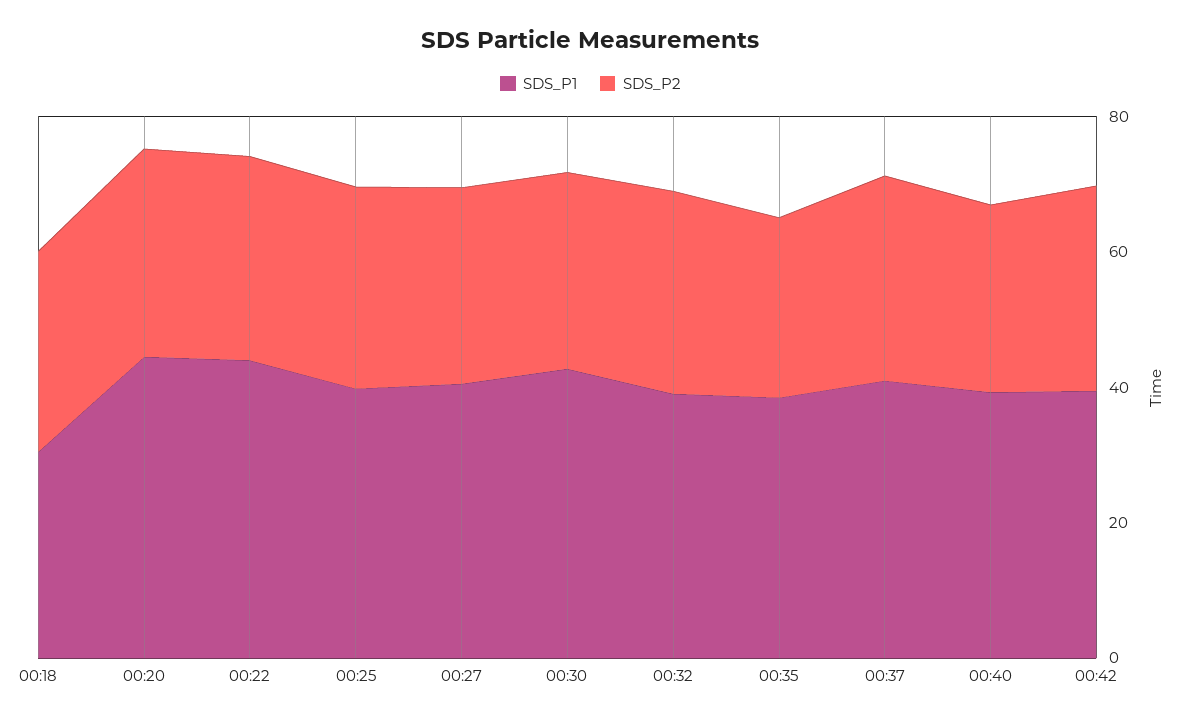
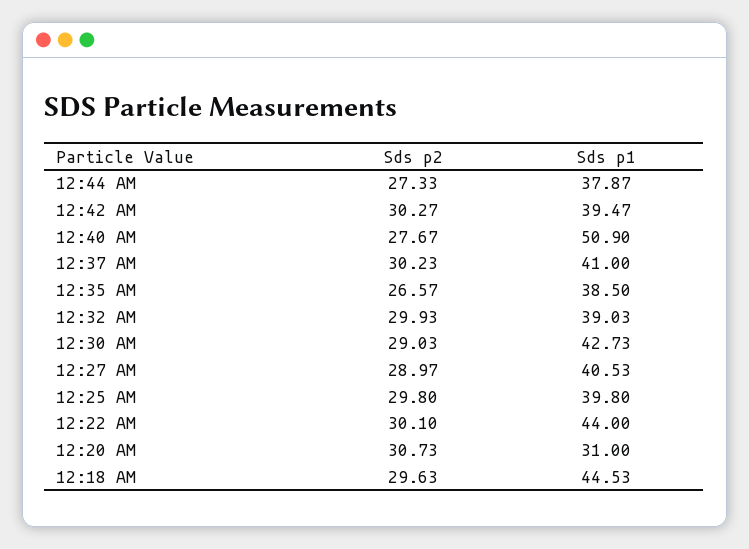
  {
    "SDS_P1": {
-     "00:18": 30,
+     "00:18": 44.53,
-     "00:20": 45,
+     "00:20": 31,
      "00:22": 44,
      "00:25": 39.8,
      "00:27": 40.53,
      "00:30": 42.73,
      "00:32": 39.03,
      "00:35": 38.5,
      "00:37": 41,
-     "00:40": 40,
+     "00:40": 50.9,
-     "00:42": 39.47
+     "00:42": 39.47,
+     "12:44 AM": 37.87
    },
    "SDS_P2": {
      "00:18": 29.63,
      "00:20": 30.73,
      "00:22": 30.1,
      "00:25": 29.8,
      "00:27": 28.97,
      "00:30": 29.03,
      "00:32": 29.93,
      "00:35": 26.57,
      "00:37": 30.23,
      "00:40": 27.67,
-     "00:42": 30.27
+     "00:42": 30.27,
+     "12:44 AM": 27.33
    }
  }

